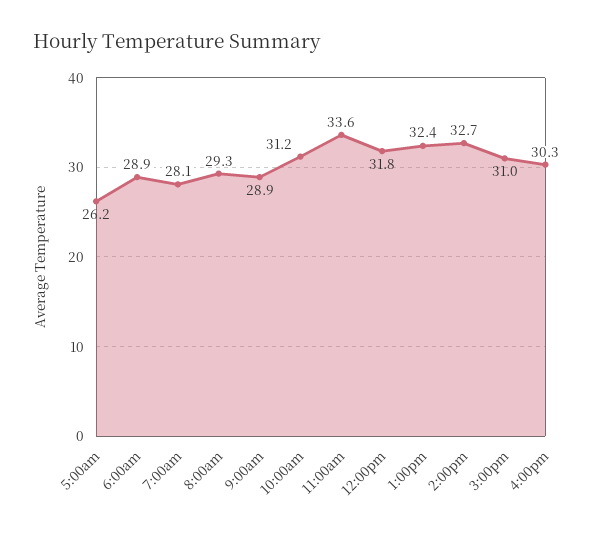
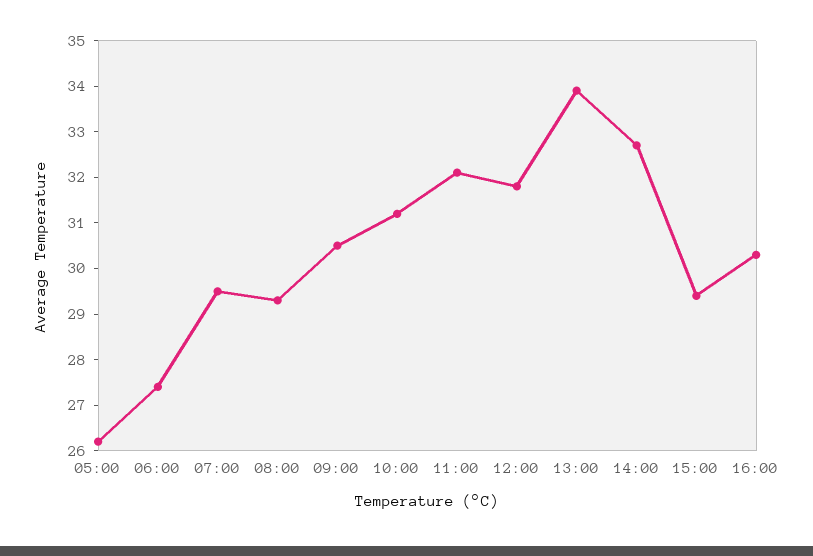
  {
    "5:00am": 26.2,
-   "6:00am": 28.9,
+   "6:00am": 27.5,
-   "7:00am": 28.1,
+   "7:00am": 29.5,
    "8:00am": 29.3,
-   "9:00am": 28.9,
+   "9:00am": 30.5,
    "10:00am": 31.2,
-   "11:00am": 33.6,
+   "11:00am": 32,
    "12:00pm": 31.8,
-   "1:00pm": 32.4,
+   "1:00pm": 34,
    "2:00pm": 32.7,
-   "3:00pm": 31,
+   "3:00pm": 29.5,
    "4:00pm": 30.3
  }

